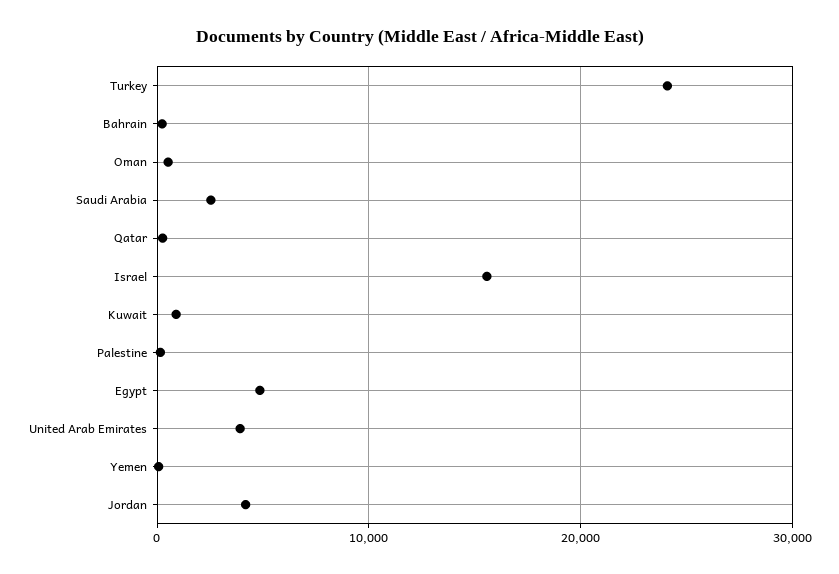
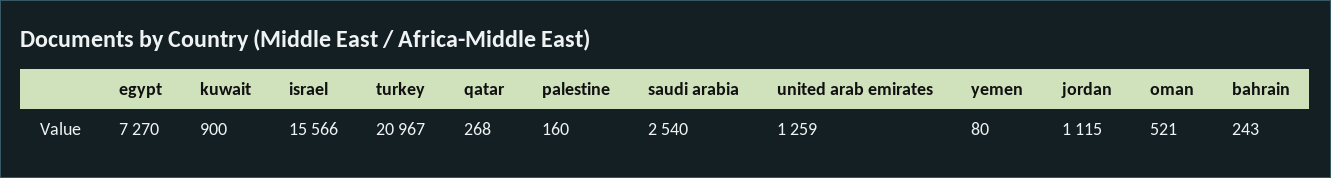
  {
-   "Turkey": 24000,
+   "Turkey": 20967,
    "Bahrain": 243,
    "Oman": 521,
    "Saudi Arabia": 2540,
    "Qatar": 268,
    "Israel": 15566,
    "Kuwait": 900,
    "Palestine": 160,
-   "Egypt": 5000,
+   "Egypt": 7270,
-   "United Arab Emirates": 4000,
+   "United Arab Emirates": 1259,
    "Yemen": 80,
-   "Jordan": 4000
+   "Jordan": 1115
  }

